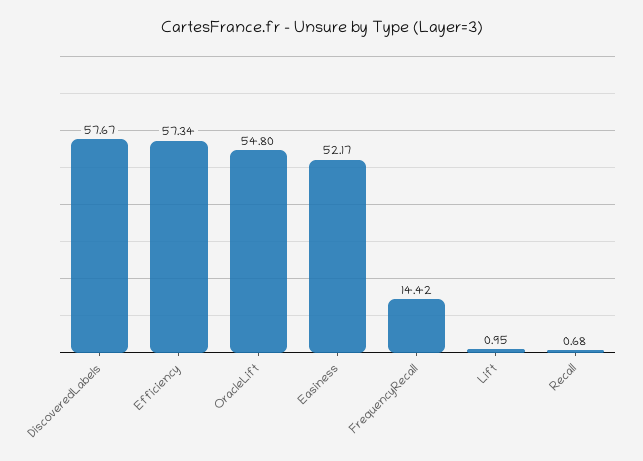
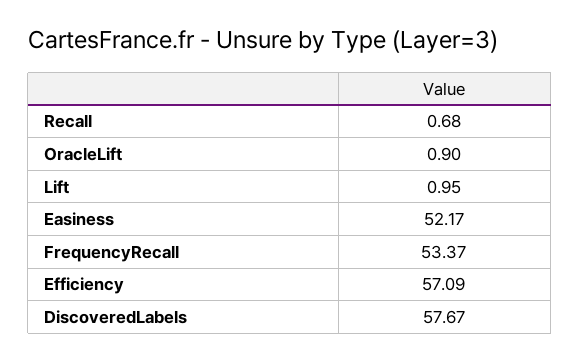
  {
    "DiscoveredLabels": 57.67,
-   "Efficiency": 57.34,
+   "Efficiency": 57.09,
-   "OracleLift": 54.8,
+   "OracleLift": 0.9,
    "Easiness": 52.17,
-   "FrequencyRecall": 14.42,
+   "FrequencyRecall": 53.37,
    "Lift": 0.95,
    "Recall": 0.68
  }

